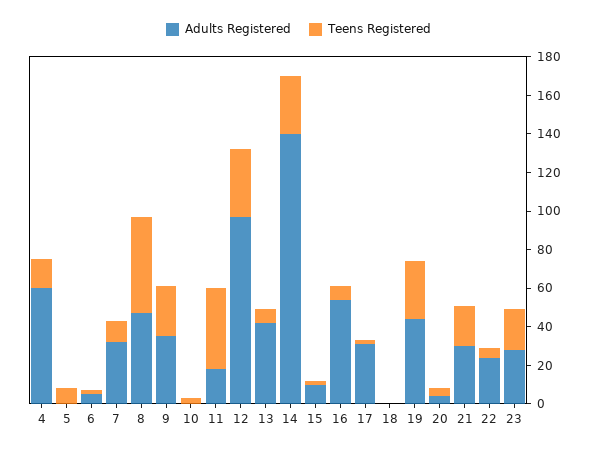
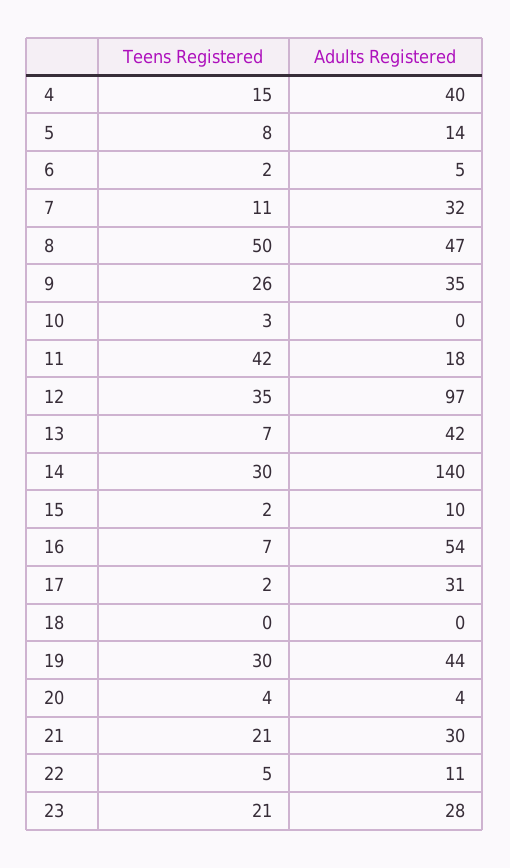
  {
    "Adults Registered": {
-     "4": 60,
+     "4": 40,
-     "5": 0,
+     "5": 14,
      "6": 5,
      "7": 32,
      "8": 47,
      "9": 35,
      "10": 0,
      "11": 18,
      "12": 97,
      "13": 42,
      "14": 140,
      "15": 10,
      "16": 54,
      "17": 31,
      "18": 0,
      "19": 44,
      "20": 4,
      "21": 30,
-     "22": 25,
+     "22": 11,
      "23": 28
    },
    "Teens Registered": {
      "4": 15,
      "5": 8,
      "6": 2,
      "7": 11,
      "8": 50,
      "9": 26,
      "10": 3,
      "11": 42,
      "12": 35,
      "13": 7,
      "14": 30,
      "15": 2,
      "16": 7,
      "17": 2,
      "18": 0,
      "19": 30,
      "20": 4,
      "21": 21,
      "22": 5,
      "23": 21
    }
  }

